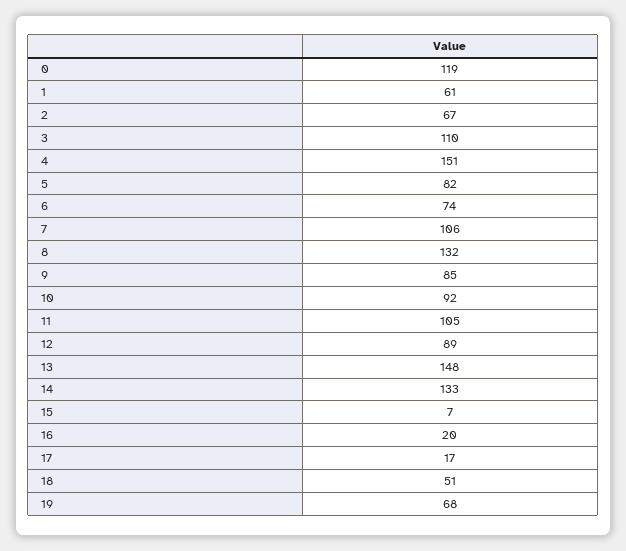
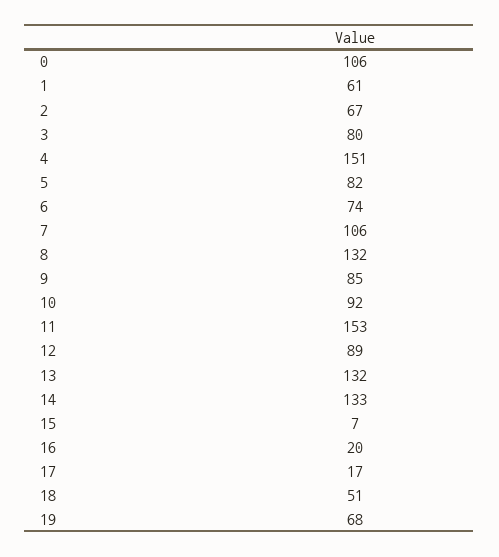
  {
-   "0": 119,
+   "0": 106,
    "1": 61,
    "2": 67,
-   "3": 110,
+   "3": 80,
    "4": 151,
    "5": 82,
    "6": 74,
    "7": 106,
    "8": 132,
    "9": 85,
    "10": 92,
-   "11": 105,
+   "11": 153,
    "12": 89,
-   "13": 148,
+   "13": 132,
    "14": 133,
    "15": 7,
    "16": 20,
    "17": 17,
    "18": 51,
    "19": 68
  }

